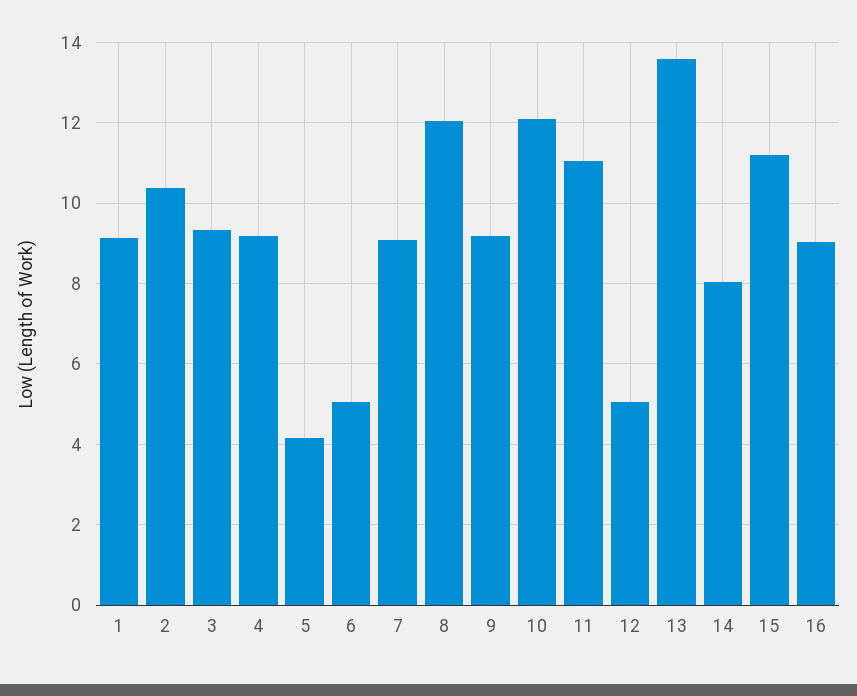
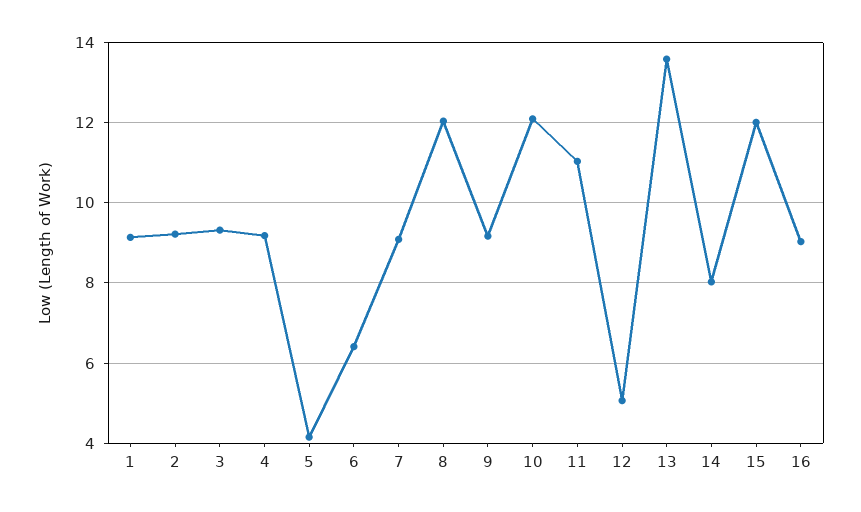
  {
    "1": 9.2,
-   "2": 10.4,
+   "2": 9.2,
    "3": 9.4,
    "4": 9.2,
    "5": 4.2,
-   "6": 5,
+   "6": 6.4,
    "7": 9,
    "8": 12,
    "9": 9.2,
    "10": 12.2,
    "11": 11,
    "12": 5,
    "13": 13.6,
    "14": 8,
-   "15": 11.2,
+   "15": 12,
    "16": 9
  }

